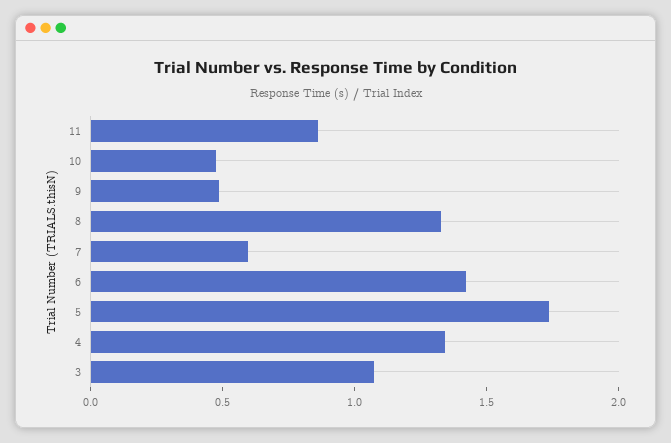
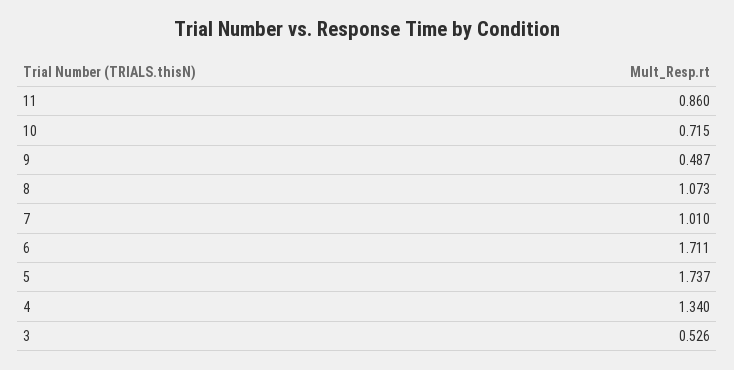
  {
    "11": 0.86,
-   "10": 0.5,
+   "10": 0.715,
    "9": 0.487,
-   "8": 1.3,
+   "8": 1.073,
-   "7": 0.6,
+   "7": 1.01,
-   "6": 1.4,
+   "6": 1.711,
    "5": 1.737,
    "4": 1.34,
-   "3": 1.1
+   "3": 0.526
  }

